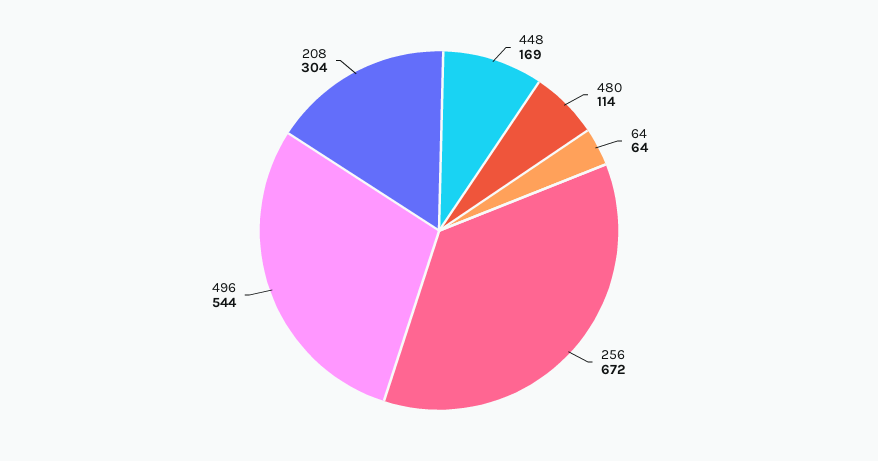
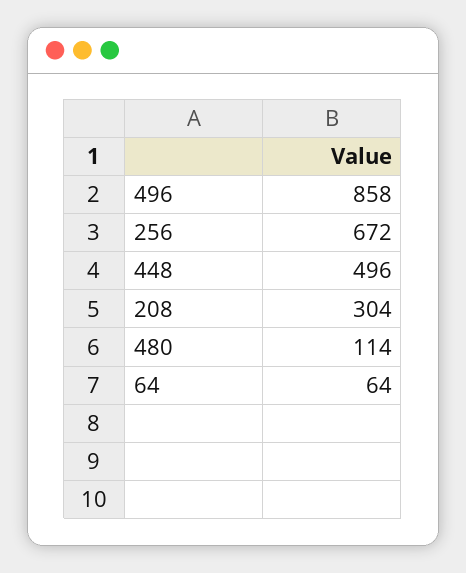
  {
-   "448": 169,
+   "448": 496,
    "480": 114,
    "64": 64,
    "256": 672,
-   "496": 544,
+   "496": 858,
    "208": 304
  }

